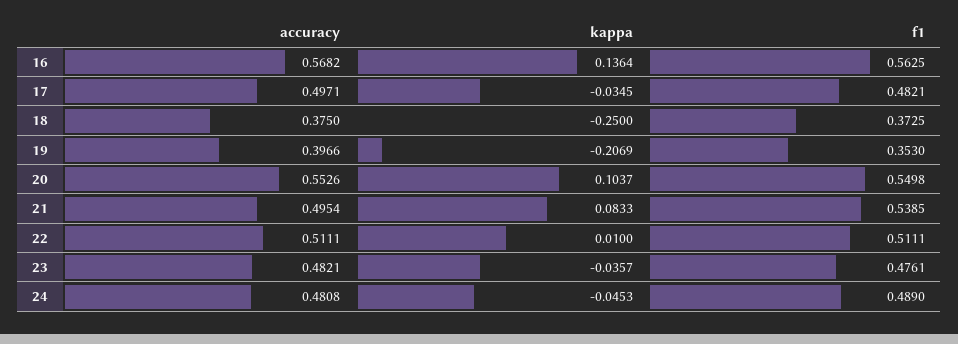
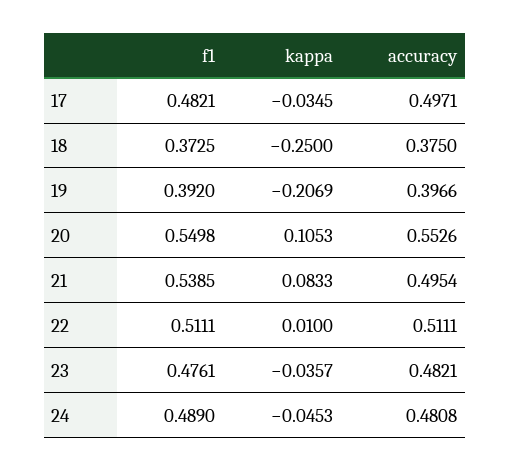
  {
    "accuracy": {
-     "16": 0.5682,
      "17": 0.4971,
      "18": 0.375,
      "19": 0.3966,
      "20": 0.5526,
      "21": 0.4954,
      "22": 0.5111,
      "23": 0.4821,
      "24": 0.4808
    },
    "kappa": {
-     "16": 0.1364,
      "17": -0.0345,
      "18": -0.25,
      "19": -0.2069,
-     "20": 0.1037,
+     "20": 0.1053,
      "21": 0.0833,
      "22": 0.01,
      "23": -0.0357,
      "24": -0.0453
    },
    "f1": {
-     "16": 0.5625,
      "17": 0.4821,
      "18": 0.3725,
-     "19": 0.353,
+     "19": 0.392,
      "20": 0.5498,
      "21": 0.5385,
      "22": 0.5111,
      "23": 0.4761,
      "24": 0.489
    }
  }

